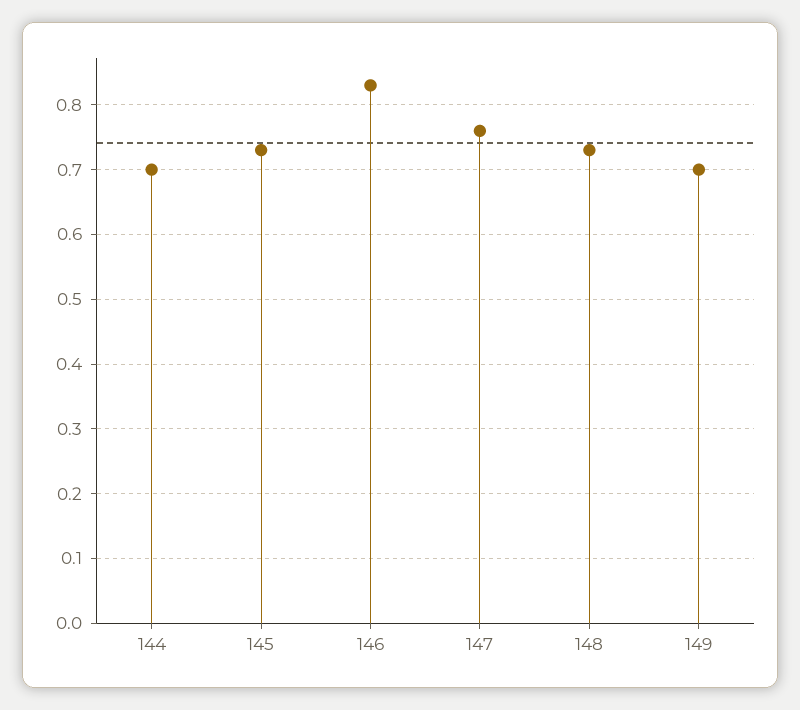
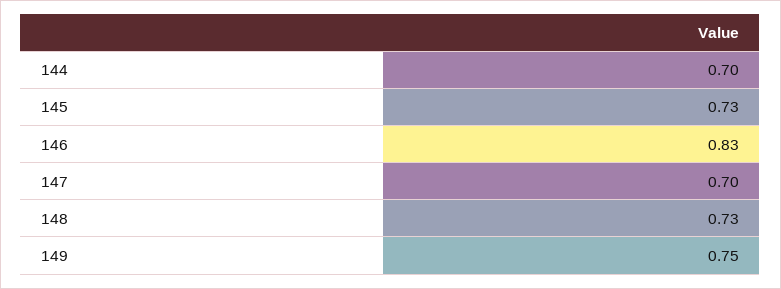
  {
    "144": 0.7,
    "145": 0.73,
    "146": 0.83,
-   "147": 0.76,
+   "147": 0.7,
    "148": 0.73,
-   "149": 0.7
+   "149": 0.75
  }

